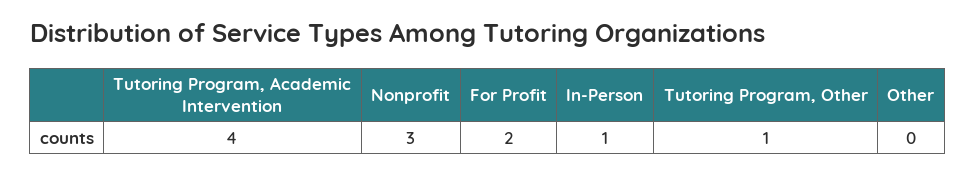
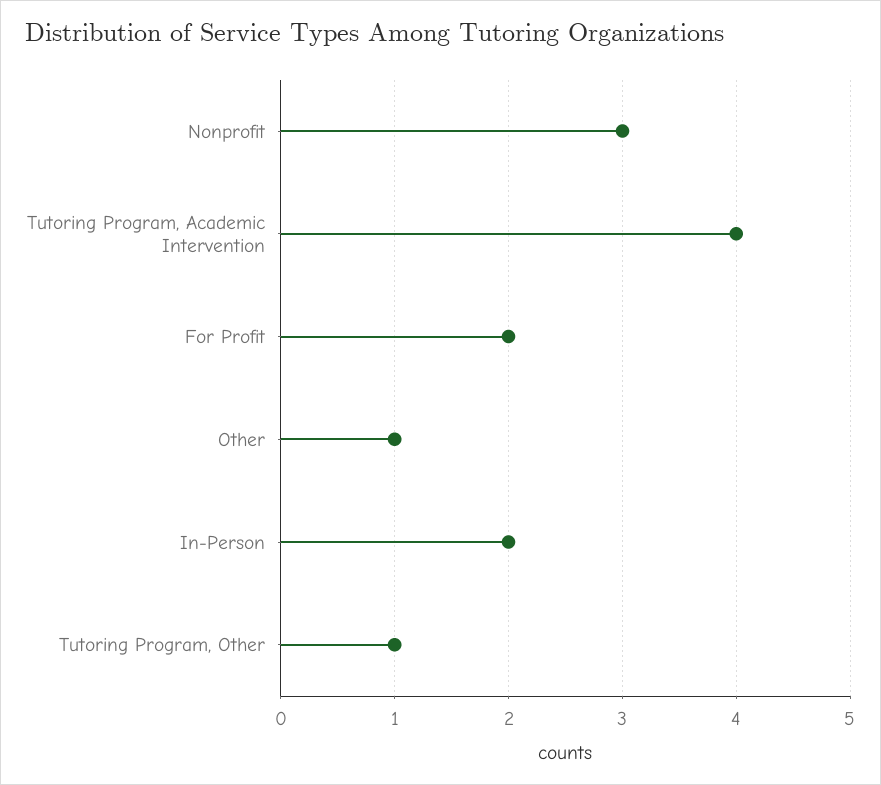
  {
    "Tutoring Program, Academic Intervention": 4,
    "Nonprofit": 3,
    "For Profit": 2,
-   "In-Person": 1,
+   "In-Person": 2,
    "Tutoring Program, Other": 1,
-   "Other": 0
+   "Other": 1
  }

